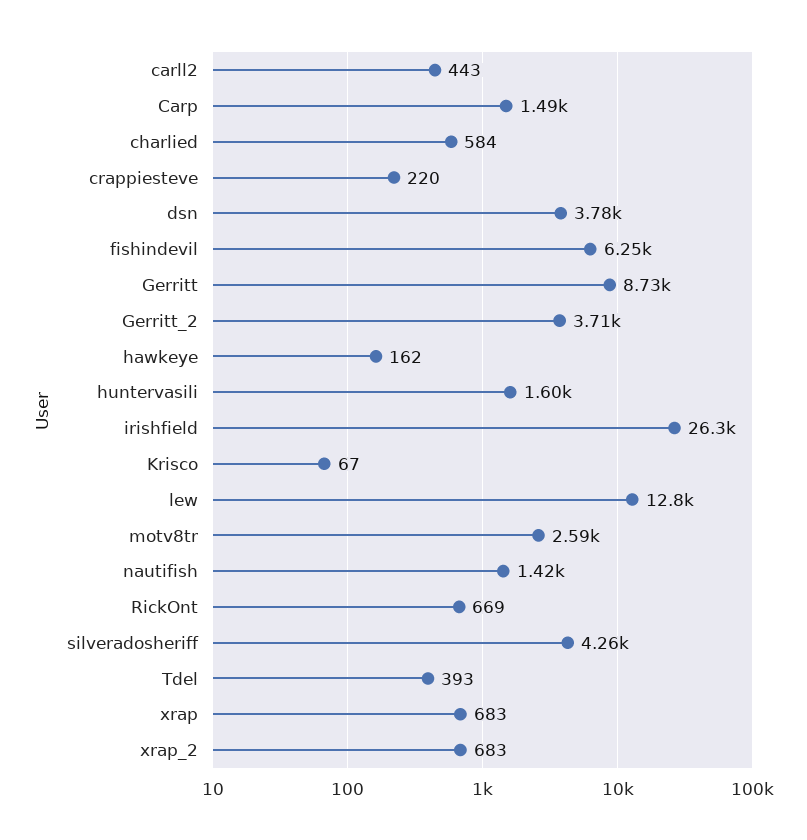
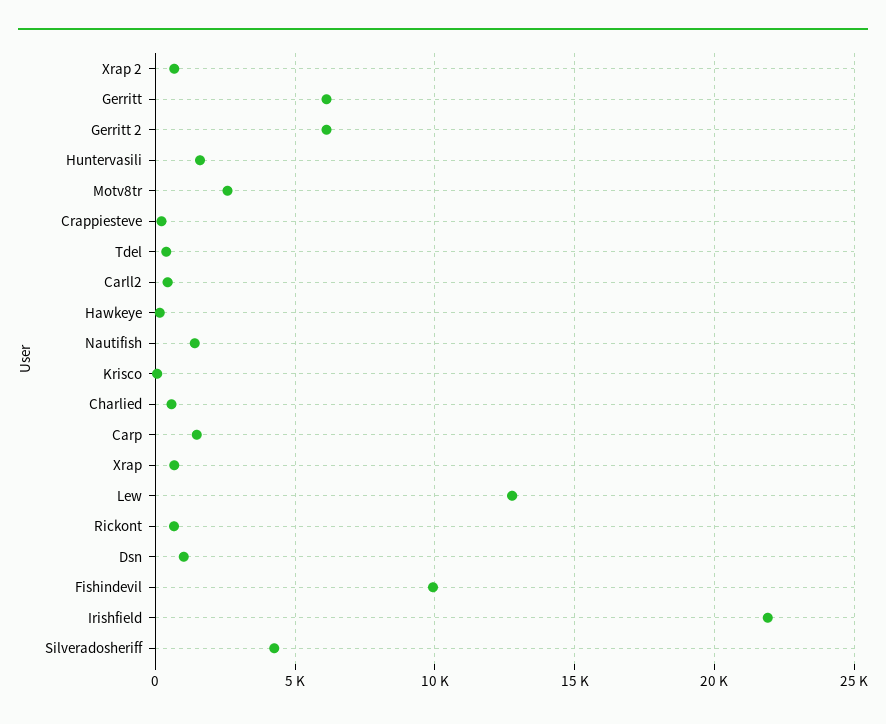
  {
    "carll2": 443,
    "Carp": 1490,
    "charlied": 584,
    "crappiesteve": 220,
-   "dsn": 3780,
+   "dsn": 1000,
-   "fishindevil": 6250,
+   "fishindevil": 10000,
-   "Gerritt": 8730,
+   "Gerritt": 6000,
-   "Gerritt_2": 3710,
+   "Gerritt_2": 6000,
    "hawkeye": 162,
    "huntervasili": 1600,
-   "irishfield": 26300,
+   "irishfield": 22000,
    "Krisco": 67,
    "lew": 12800,
    "motv8tr": 2590,
    "nautifish": 1420,
    "RickOnt": 669,
    "silveradosheriff": 4260,
    "Tdel": 393,
    "xrap": 683,
    "xrap_2": 683
  }

